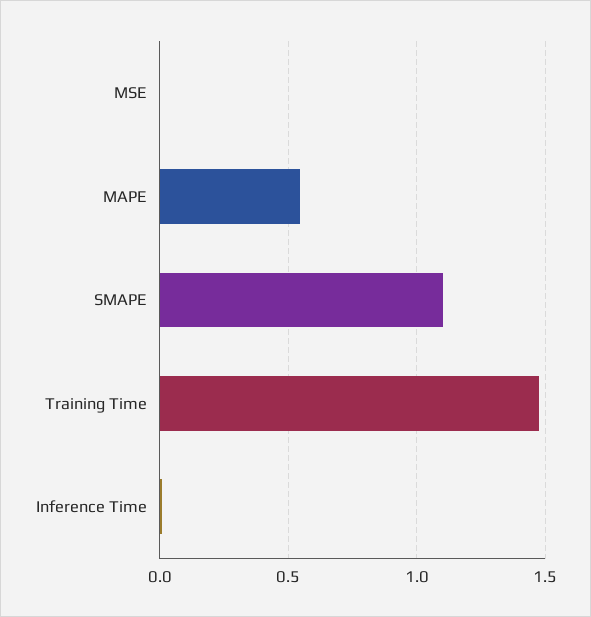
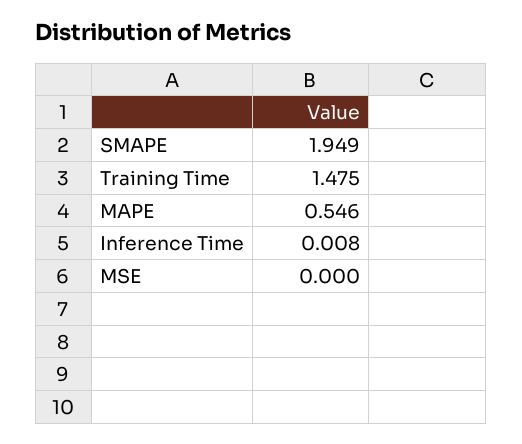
  {
    "MSE": 0,
    "MAPE": 0.546,
-   "SMAPE": 1.1,
+   "SMAPE": 1.949,
    "Training Time": 1.475,
    "Inference Time": 0.008
  }

